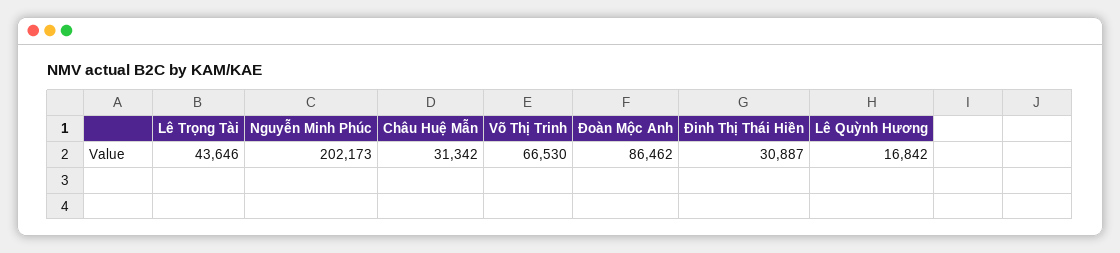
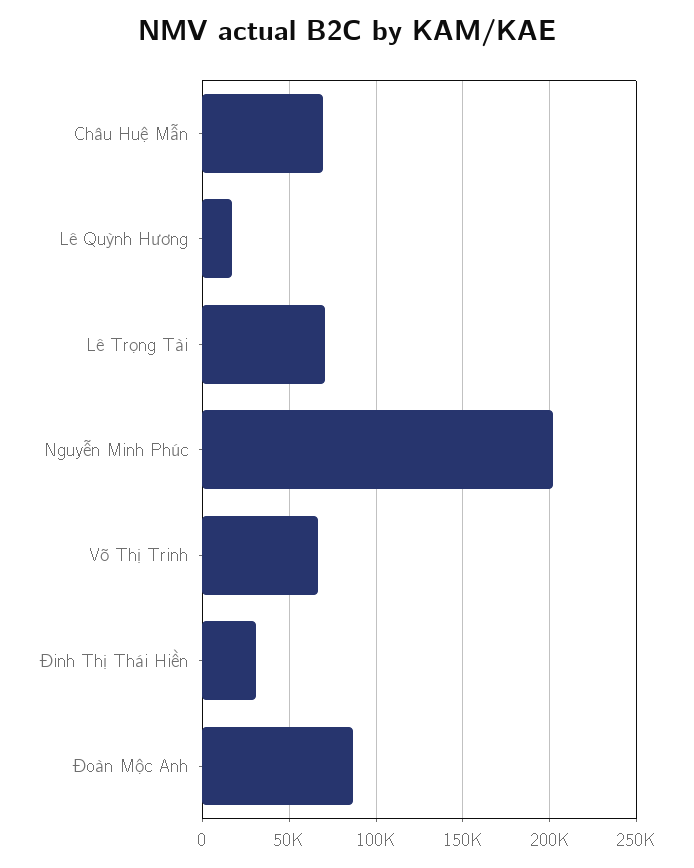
  {
-   "Lê Trọng Tài": 43646,
+   "Lê Trọng Tài": 70000,
    "Nguyễn Minh Phúc": 202173,
-   "Châu Huệ Mẫn": 31342,
+   "Châu Huệ Mẫn": 70000,
    "Võ Thị Trinh": 66530,
    "Đoàn Mộc Anh": 86462,
    "Đinh Thị Thái Hiền": 30887,
    "Lê Quỳnh Hương": 16842
  }

